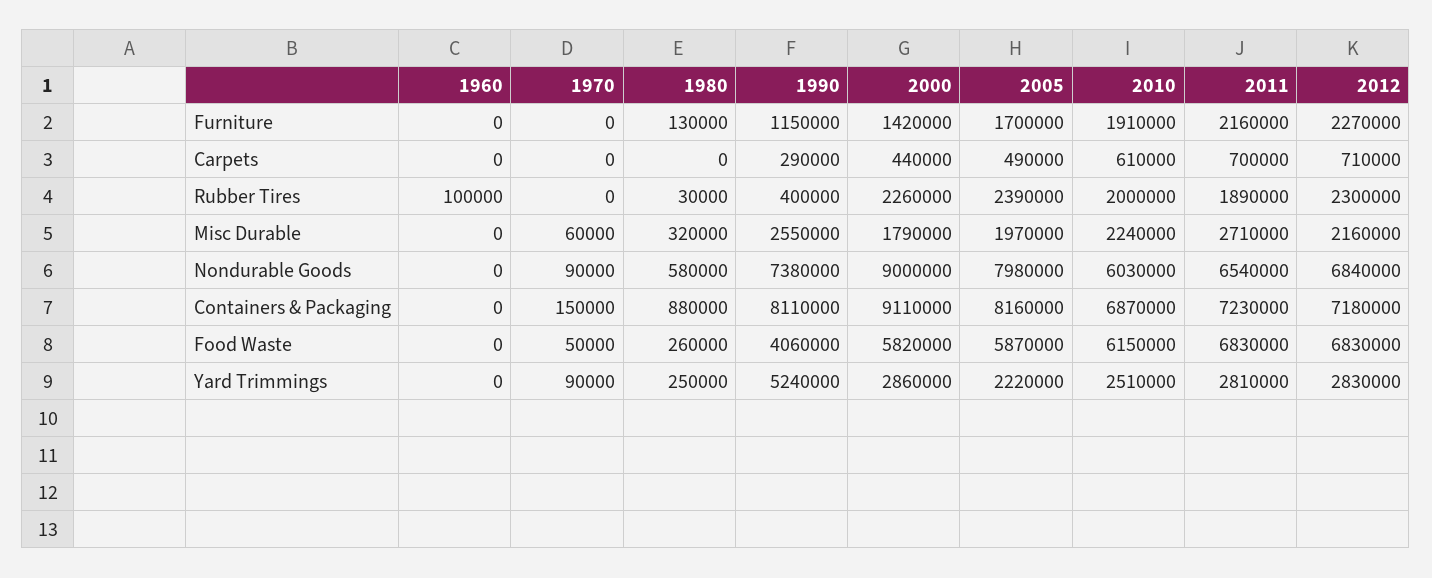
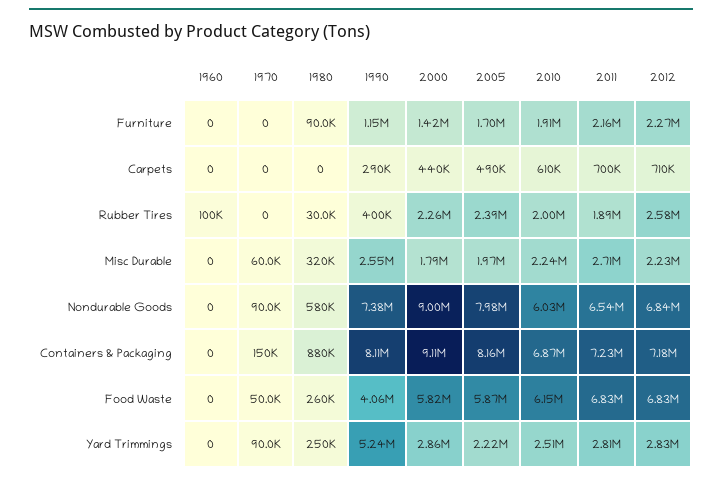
  {
    "1960": {
      "Furniture": 0,
      "Carpets": 0,
      "Rubber Tires": 100000,
      "Misc Durable": 0,
      "Nondurable Goods": 0,
      "Containers & Packaging": 0,
      "Food Waste": 0,
      "Yard Trimmings": 0
    },
    "1970": {
      "Furniture": 0,
      "Carpets": 0,
      "Rubber Tires": 0,
      "Misc Durable": 60000,
      "Nondurable Goods": 90000,
      "Containers & Packaging": 150000,
      "Food Waste": 50000,
      "Yard Trimmings": 90000
    },
    "1980": {
-     "Furniture": 130000,
+     "Furniture": 90000,
      "Carpets": 0,
      "Rubber Tires": 30000,
      "Misc Durable": 320000,
      "Nondurable Goods": 580000,
      "Containers & Packaging": 880000,
      "Food Waste": 260000,
      "Yard Trimmings": 250000
    },
    "1990": {
      "Furniture": 1150000,
      "Carpets": 290000,
      "Rubber Tires": 400000,
      "Misc Durable": 2550000,
      "Nondurable Goods": 7380000,
      "Containers & Packaging": 8110000,
      "Food Waste": 4060000,
      "Yard Trimmings": 5240000
    },
    "2000": {
      "Furniture": 1420000,
      "Carpets": 440000,
      "Rubber Tires": 2260000,
      "Misc Durable": 1790000,
      "Nondurable Goods": 9000000,
      "Containers & Packaging": 9110000,
      "Food Waste": 5820000,
      "Yard Trimmings": 2860000
    },
    "2005": {
      "Furniture": 1700000,
      "Carpets": 490000,
      "Rubber Tires": 2390000,
      "Misc Durable": 1970000,
      "Nondurable Goods": 7980000,
      "Containers & Packaging": 8160000,
      "Food Waste": 5870000,
      "Yard Trimmings": 2220000
    },
    "2010": {
      "Furniture": 1910000,
      "Carpets": 610000,
      "Rubber Tires": 2000000,
      "Misc Durable": 2240000,
      "Nondurable Goods": 6030000,
      "Containers & Packaging": 6870000,
      "Food Waste": 6150000,
      "Yard Trimmings": 2510000
    },
    "2011": {
      "Furniture": 2160000,
      "Carpets": 700000,
      "Rubber Tires": 1890000,
      "Misc Durable": 2710000,
      "Nondurable Goods": 6540000,
      "Containers & Packaging": 7230000,
      "Food Waste": 6830000,
      "Yard Trimmings": 2810000
    },
    "2012": {
      "Furniture": 2270000,
      "Carpets": 710000,
-     "Rubber Tires": 2300000,
+     "Rubber Tires": 2580000,
-     "Misc Durable": 2160000,
+     "Misc Durable": 2230000,
      "Nondurable Goods": 6840000,
      "Containers & Packaging": 7180000,
      "Food Waste": 6830000,
      "Yard Trimmings": 2830000
    }
  }

